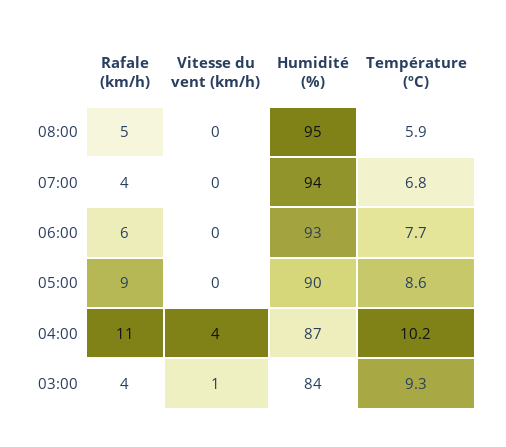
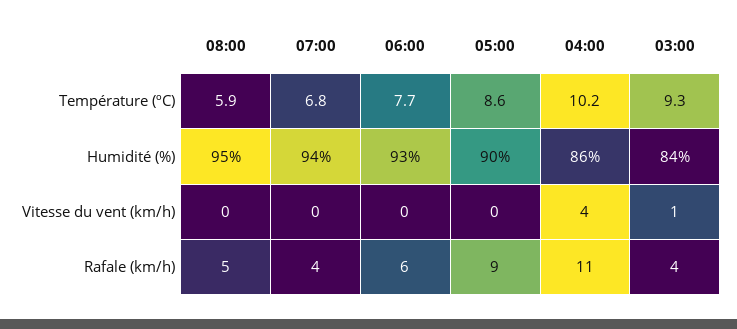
  {
    "Rafale (km/h)": {
      "08:00": 5,
      "07:00": 4,
      "06:00": 6,
      "05:00": 9,
      "04:00": 11,
      "03:00": 4
    },
    "Vitesse du vent (km/h)": {
      "08:00": 0,
      "07:00": 0,
      "06:00": 0,
      "05:00": 0,
      "04:00": 4,
      "03:00": 1
    },
    "Humidité (%)": {
      "08:00": 95,
      "07:00": 94,
      "06:00": 93,
      "05:00": 90,
-     "04:00": 87,
+     "04:00": 86,
      "03:00": 84
    },
    "Température (ºC)": {
      "08:00": 5.9,
      "07:00": 6.8,
      "06:00": 7.7,
      "05:00": 8.6,
      "04:00": 10.2,
      "03:00": 9.3
    }
  }

